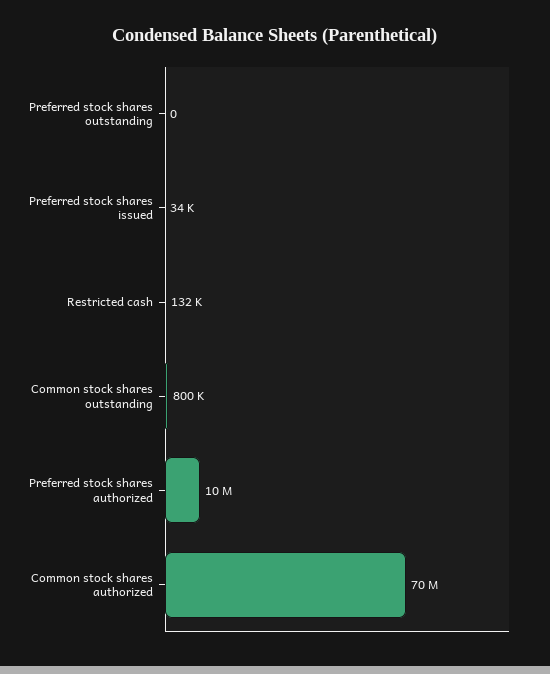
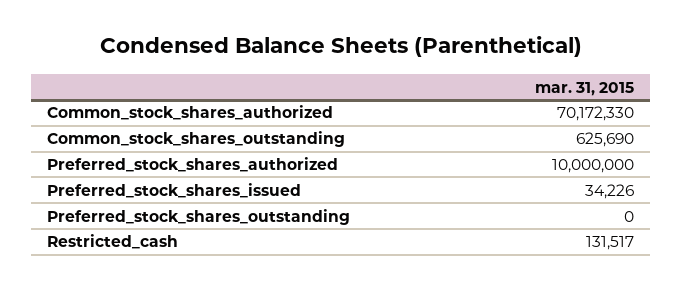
  {
    "Preferred stock shares outstanding": 0,
    "Preferred stock shares issued": 34226,
    "Restricted cash": 131517,
-   "Common stock shares outstanding": 800000,
+   "Common stock shares outstanding": 625690,
    "Preferred stock shares authorized": 10000000,
    "Common stock shares authorized": 70172330
  }

